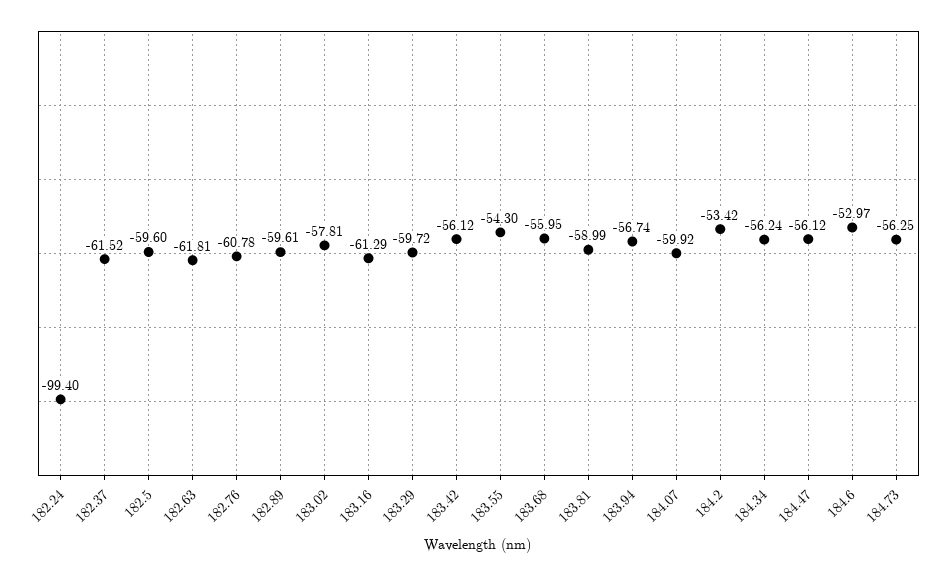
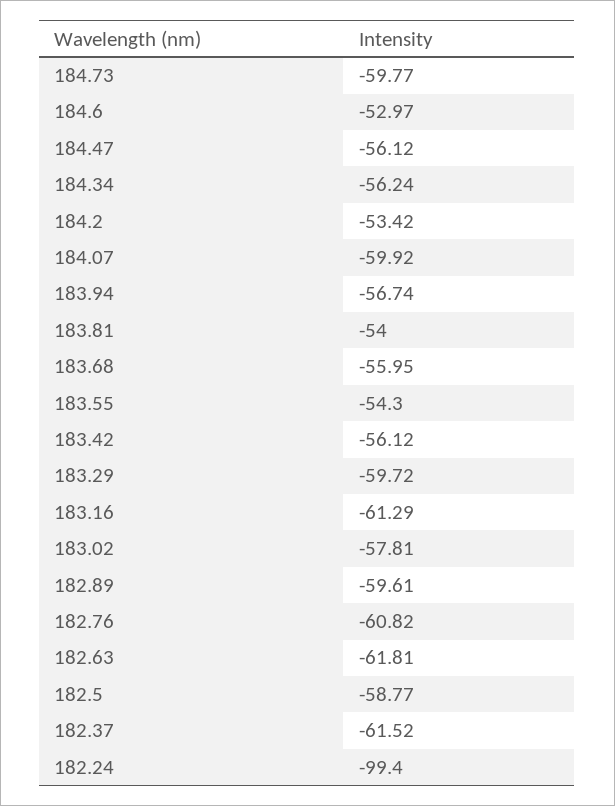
  {
    "182.24": -99.4,
    "182.37": -61.52,
-   "182.5": -59.6,
+   "182.5": -58.77,
    "182.63": -61.81,
-   "182.76": -60.78,
+   "182.76": -60.82,
    "182.89": -59.61,
    "183.02": -57.81,
    "183.16": -61.29,
    "183.29": -59.72,
    "183.42": -56.12,
    "183.55": -54.3,
    "183.68": -55.95,
-   "183.81": -58.99,
+   "183.81": -54,
    "183.94": -56.74,
    "184.07": -59.92,
    "184.2": -53.42,
    "184.34": -56.24,
    "184.47": -56.12,
    "184.6": -52.97,
-   "184.73": -56.25
+   "184.73": -59.77
  }

